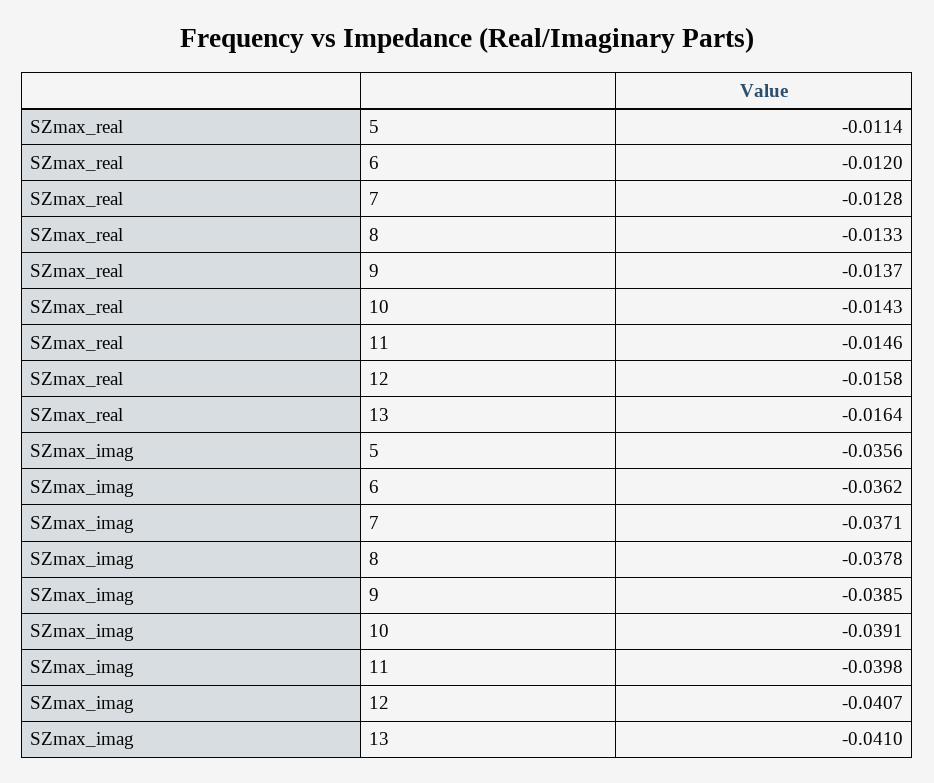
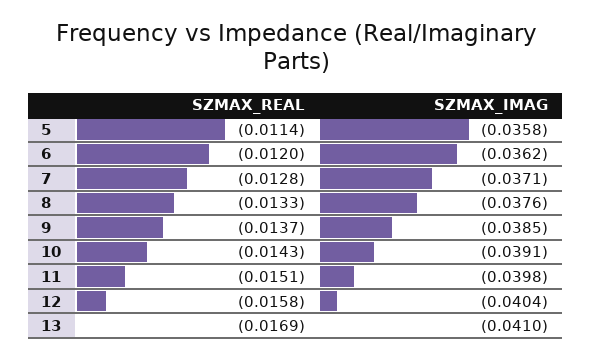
  {
    "SZmax_real": {
      "5": -0.0114,
      "6": -0.012,
      "7": -0.0128,
      "8": -0.0133,
      "9": -0.0137,
      "10": -0.0143,
-     "11": -0.0146,
+     "11": -0.0151,
      "12": -0.0158,
-     "13": -0.0164
+     "13": -0.0169
    },
    "SZmax_imag": {
-     "5": -0.0356,
+     "5": -0.0358,
      "6": -0.0362,
      "7": -0.0371,
-     "8": -0.0378,
+     "8": -0.0376,
      "9": -0.0385,
      "10": -0.0391,
      "11": -0.0398,
-     "12": -0.0407,
+     "12": -0.0404,
      "13": -0.041
    }
  }

